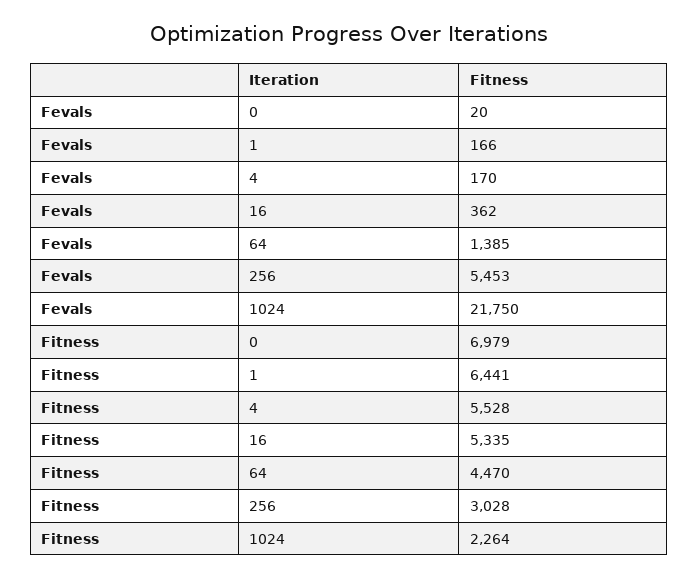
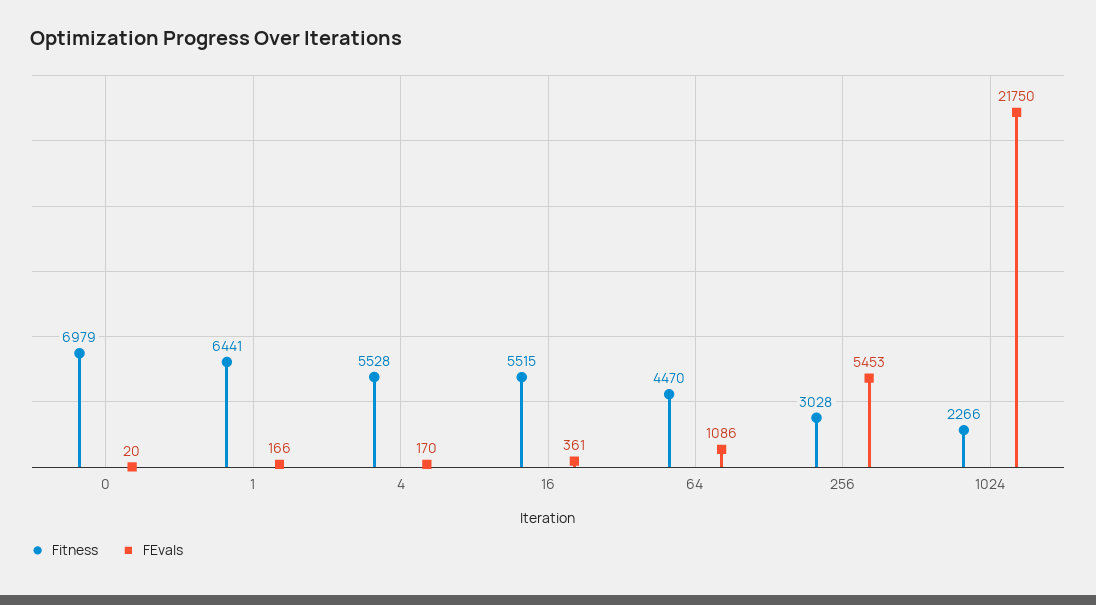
  {
    "Fevals": {
      "0": 20,
      "1": 166,
      "4": 170,
-     "16": 362,
+     "16": 361,
-     "64": 1385,
+     "64": 1086,
      "256": 5453,
      "1024": 21750
    },
    "Fitness": {
      "0": 6979,
      "1": 6441,
      "4": 5528,
-     "16": 5335,
+     "16": 5515,
      "64": 4470,
      "256": 3028,
-     "1024": 2264
+     "1024": 2266
    }
  }

